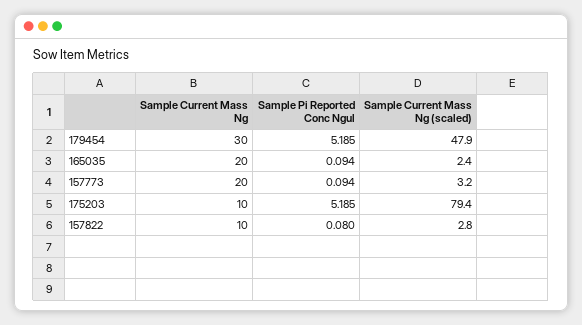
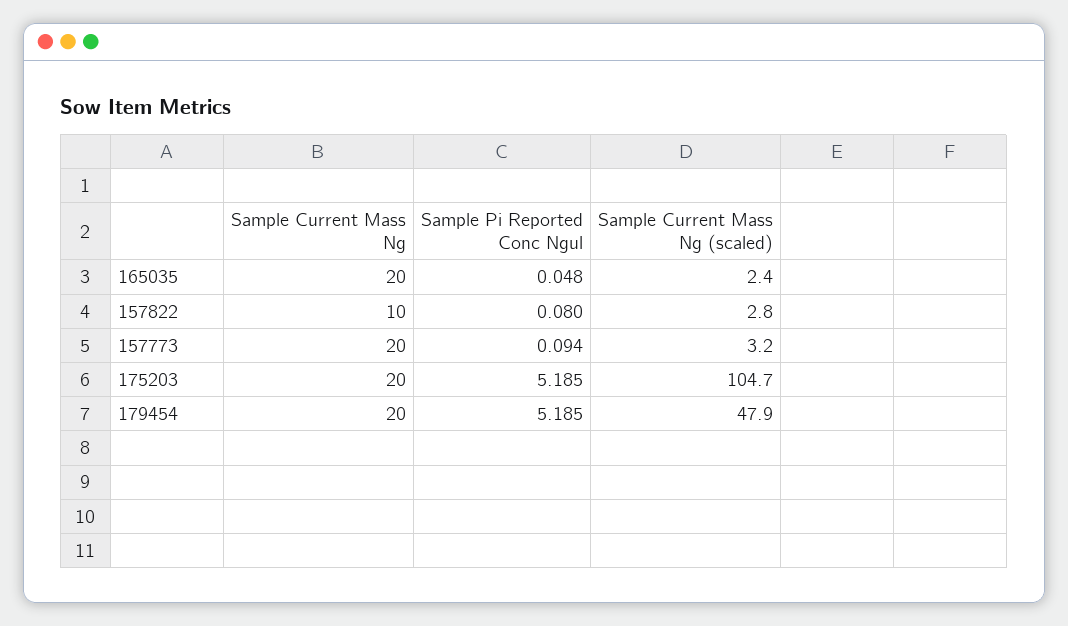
  {
    "Sample Current Mass Ng": {
-     "179454": 30,
+     "179454": 20,
      "165035": 20,
      "157773": 20,
-     "175203": 10,
+     "175203": 20,
      "157822": 10
    },
    "Sample Pi Reported Conc Ngul": {
      "179454": 5.185,
-     "165035": 0.094,
+     "165035": 0.048,
      "157773": 0.094,
      "175203": 5.185,
      "157822": 0.08
    },
    "Sample Current Mass Ng (scaled)": {
      "179454": 47.9,
      "165035": 2.4,
      "157773": 3.2,
-     "175203": 79.4,
+     "175203": 104.7,
      "157822": 2.8
    }
  }

